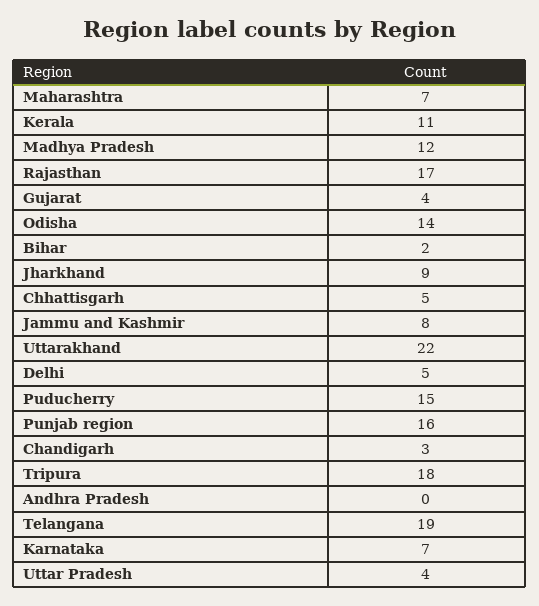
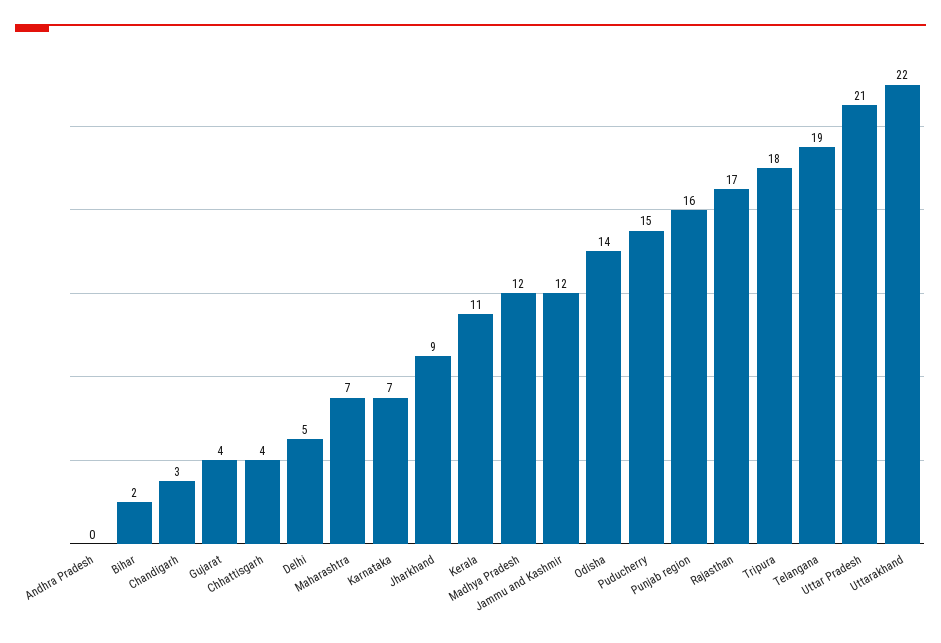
  {
    "Maharashtra": 7,
    "Kerala": 11,
    "Madhya Pradesh": 12,
    "Rajasthan": 17,
    "Gujarat": 4,
    "Odisha": 14,
    "Bihar": 2,
    "Jharkhand": 9,
-   "Chhattisgarh": 5,
+   "Chhattisgarh": 4,
-   "Jammu and Kashmir": 8,
+   "Jammu and Kashmir": 12,
    "Uttarakhand": 22,
    "Delhi": 5,
    "Puducherry": 15,
    "Punjab region": 16,
    "Chandigarh": 3,
    "Tripura": 18,
    "Andhra Pradesh": 0,
    "Telangana": 19,
    "Karnataka": 7,
-   "Uttar Pradesh": 4
+   "Uttar Pradesh": 21
  }

